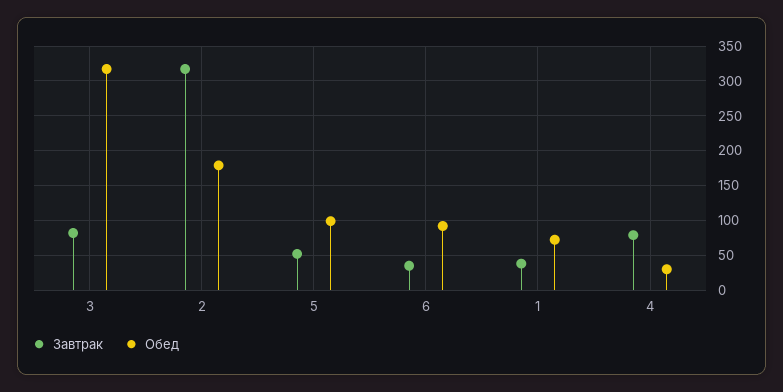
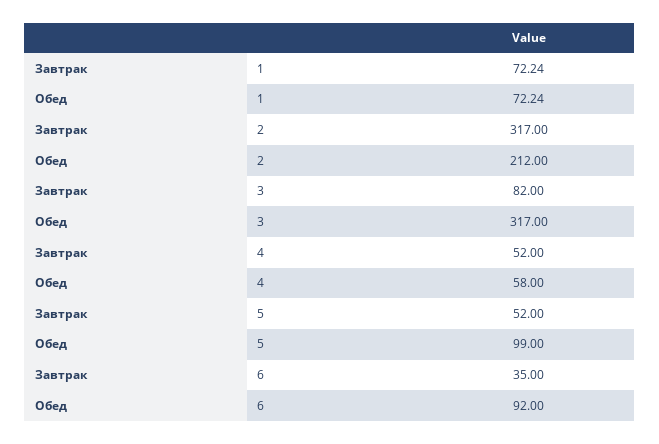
  {
    "Завтрак": {
      "3": 82,
      "2": 317,
      "5": 52,
      "6": 35,
-     "1": 40,
+     "1": 72.24,
-     "4": 80
+     "4": 52
    },
    "Обед": {
      "3": 317,
-     "2": 180,
+     "2": 212,
      "5": 99,
      "6": 92,
      "1": 72.24,
-     "4": 30
+     "4": 58
    }
  }

